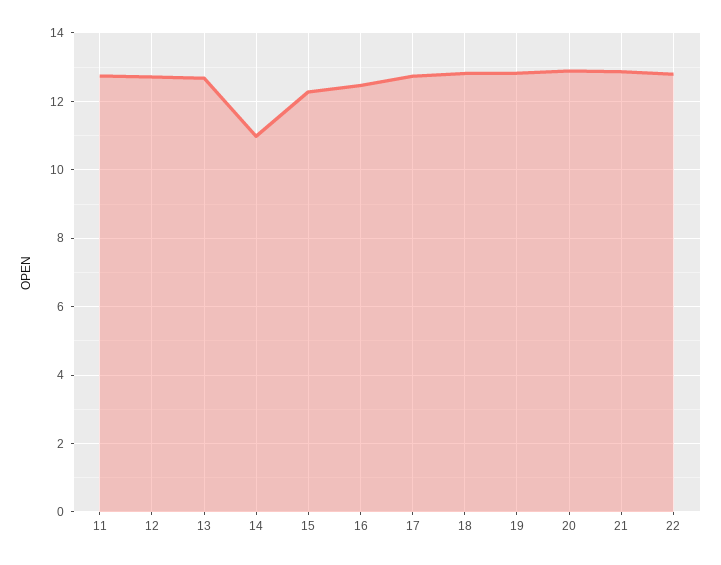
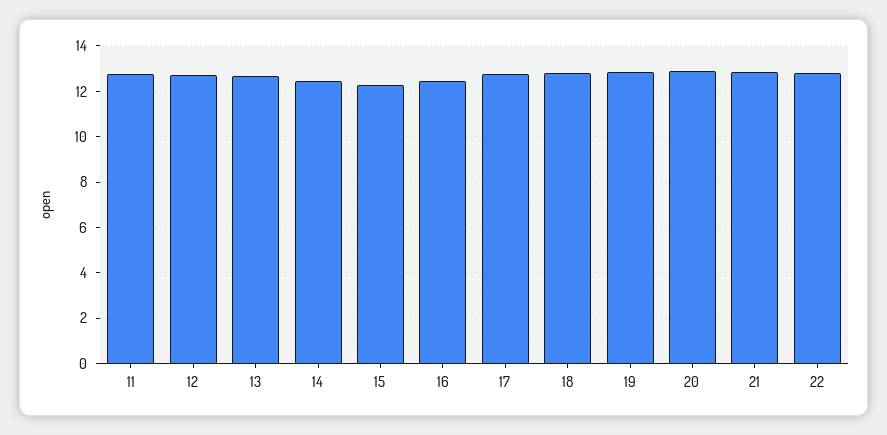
  {
    "11": 12.8,
    "12": 12.8,
    "13": 12.6,
-   "14": 11,
+   "14": 12.5,
    "15": 12.2,
    "16": 12.4,
    "17": 12.8,
    "18": 12.8,
    "19": 12.8,
    "20": 12.8,
    "21": 12.8,
    "22": 12.8
  }

